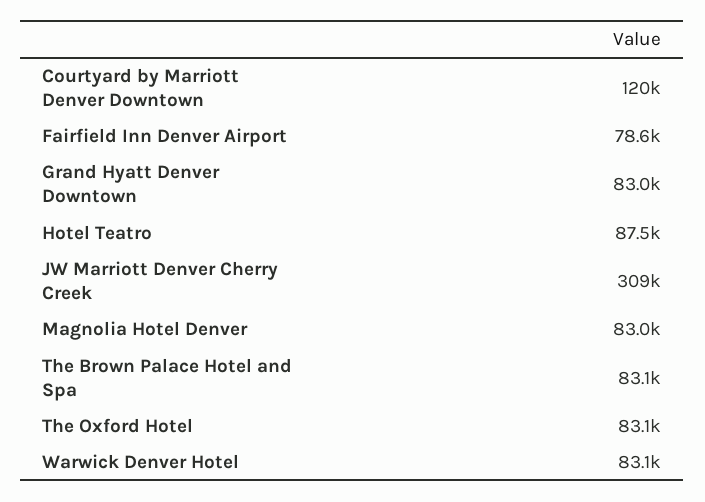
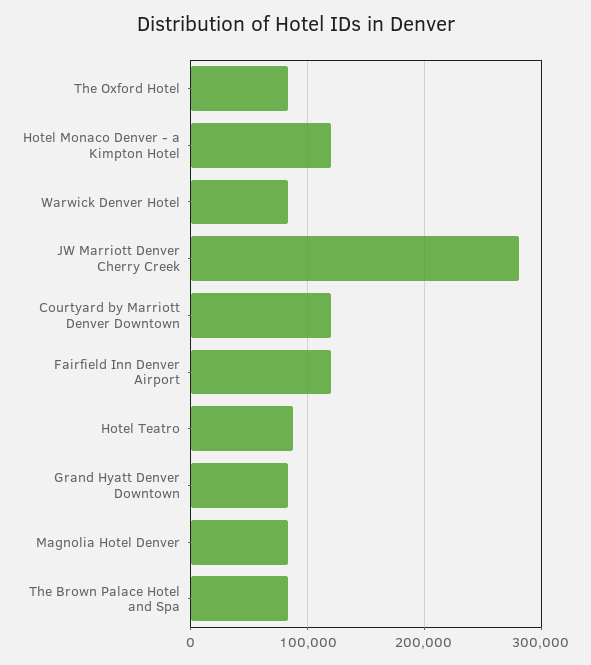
  {
    "Courtyard by Marriott Denver Downtown": 120000,
-   "Fairfield Inn Denver Airport": 78600,
+   "Fairfield Inn Denver Airport": 120000,
    "Grand Hyatt Denver Downtown": 83000,
    "Hotel Teatro": 87500,
-   "JW Marriott Denver Cherry Creek": 309000,
+   "JW Marriott Denver Cherry Creek": 280000,
    "Magnolia Hotel Denver": 83000,
    "The Brown Palace Hotel and Spa": 83100,
    "The Oxford Hotel": 83100,
-   "Warwick Denver Hotel": 83100
+   "Warwick Denver Hotel": 83100,
+   "Hotel Monaco Denver - a Kimpton Hotel": 120000
  }

